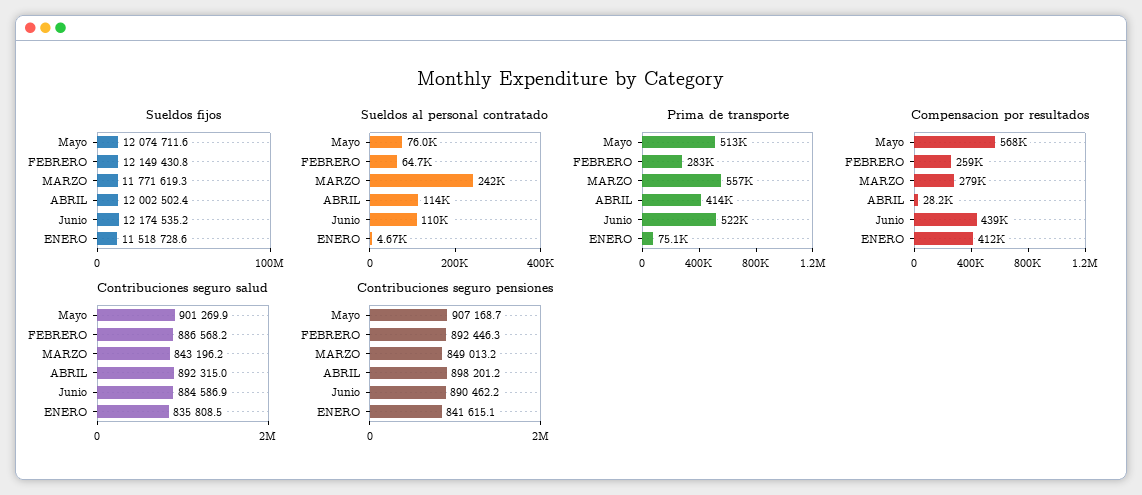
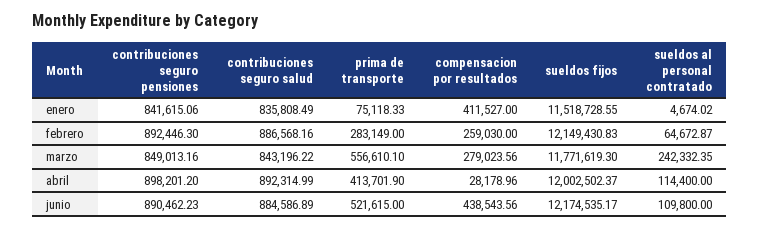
  {
    "Sueldos fijos": {
-     "Mayo": 12074711.6,
      "FEBRERO": 12149430.83,
      "MARZO": 11771619.3,
      "ABRIL": 12002502.37,
      "Junio": 12174535.17,
      "ENERO": 11518728.55
    },
    "Sueldos al personal contratado": {
-     "Mayo": 76000,
      "FEBRERO": 64672.87,
      "MARZO": 242332.35,
      "ABRIL": 114400,
      "Junio": 109800,
      "ENERO": 4674.02
    },
    "Prima de transporte": {
-     "Mayo": 513000,
      "FEBRERO": 283149,
      "MARZO": 556610.1,
      "ABRIL": 413701.9,
      "Junio": 521615,
      "ENERO": 75118.33
    },
    "Compensacion por resultados": {
-     "Mayo": 568000,
      "FEBRERO": 259030,
      "MARZO": 279023.56,
      "ABRIL": 28178.96,
      "Junio": 438543.56,
      "ENERO": 411527
    },
    "Contribuciones seguro salud": {
-     "Mayo": 901269.9,
      "FEBRERO": 886568.16,
      "MARZO": 843196.22,
      "ABRIL": 892314.99,
      "Junio": 884586.89,
      "ENERO": 835808.49
    },
    "Contribuciones seguro pensiones": {
-     "Mayo": 907168.7,
      "FEBRERO": 892446.3,
      "MARZO": 849013.16,
      "ABRIL": 898201.2,
      "Junio": 890462.23,
      "ENERO": 841615.06
    }
  }

